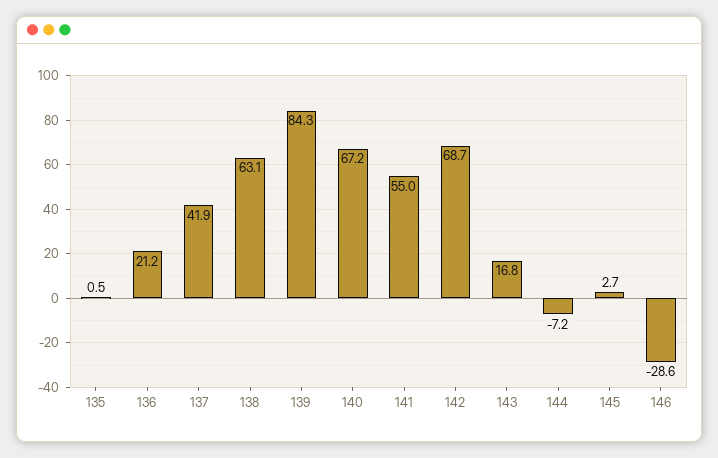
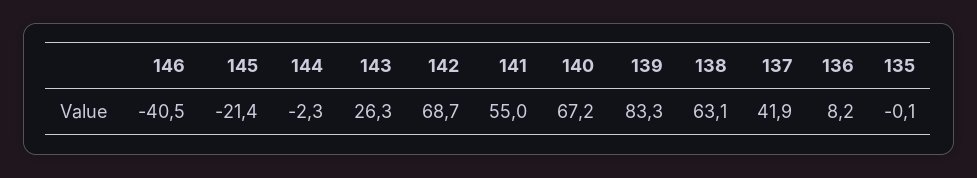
  {
-   "135": 0.5,
+   "135": -0.1,
-   "136": 21.2,
+   "136": 8.2,
    "137": 41.9,
    "138": 63.1,
-   "139": 84.3,
+   "139": 83.3,
    "140": 67.2,
    "141": 55,
    "142": 68.7,
-   "143": 16.8,
+   "143": 26.3,
-   "144": -7.2,
+   "144": -2.3,
-   "145": 2.7,
+   "145": -21.4,
-   "146": -28.6
+   "146": -40.5
  }

